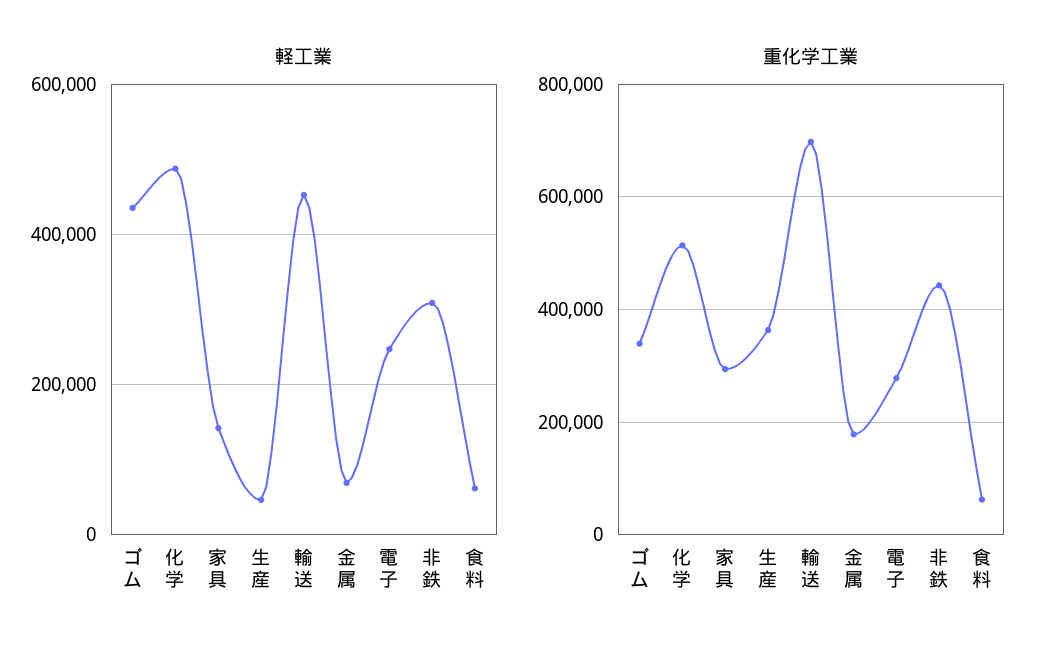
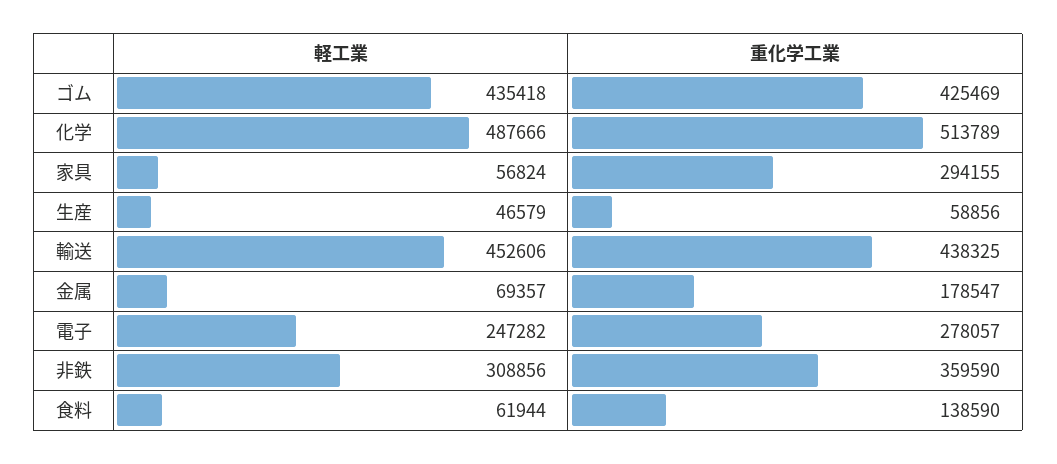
  {
    "軽工業": {
      "ゴム": 435418,
      "化学": 487666,
-     "家具": 140000,
+     "家具": 56824,
      "生産": 46579,
      "輸送": 452606,
      "金属": 69357,
      "電子": 247282,
      "非鉄": 308856,
      "食料": 61944
    },
    "重化学工業": {
-     "ゴム": 340000,
+     "ゴム": 425469,
      "化学": 513789,
      "家具": 294155,
-     "生産": 360000,
+     "生産": 58856,
-     "輸送": 700000,
+     "輸送": 438325,
      "金属": 178547,
      "電子": 278057,
-     "非鉄": 440000,
+     "非鉄": 359590,
-     "食料": 60000
+     "食料": 138590
    }
  }

